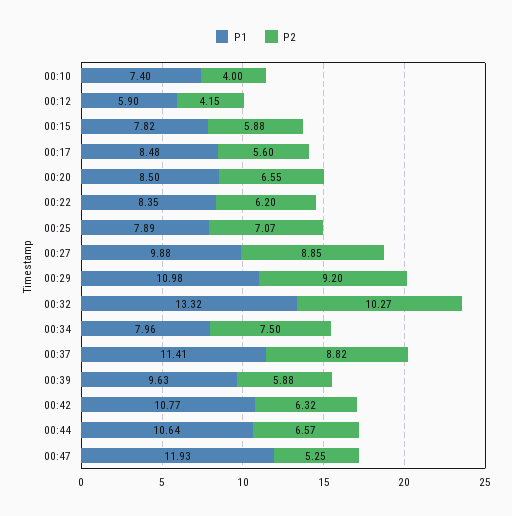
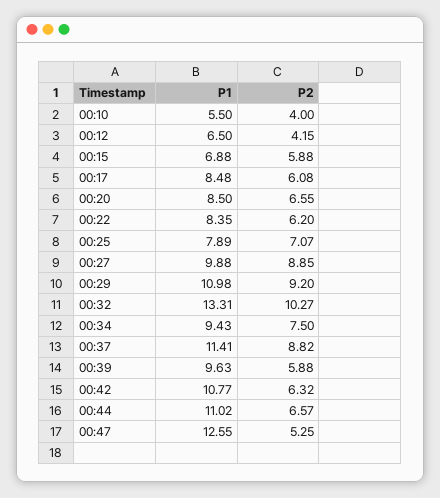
  {
    "P1": {
-     "00:10": 7.4,
+     "00:10": 5.5,
-     "00:12": 5.9,
+     "00:12": 6.5,
-     "00:15": 7.82,
+     "00:15": 6.88,
      "00:17": 8.48,
      "00:20": 8.5,
      "00:22": 8.35,
      "00:25": 7.89,
      "00:27": 9.88,
      "00:29": 10.98,
-     "00:32": 13.32,
+     "00:32": 13.31,
-     "00:34": 7.96,
+     "00:34": 9.43,
      "00:37": 11.41,
      "00:39": 9.63,
      "00:42": 10.77,
-     "00:44": 10.64,
+     "00:44": 11.02,
-     "00:47": 11.93
+     "00:47": 12.55
    },
    "P2": {
      "00:10": 4,
      "00:12": 4.15,
      "00:15": 5.88,
-     "00:17": 5.6,
+     "00:17": 6.08,
      "00:20": 6.55,
      "00:22": 6.2,
      "00:25": 7.07,
      "00:27": 8.85,
      "00:29": 9.2,
      "00:32": 10.27,
      "00:34": 7.5,
      "00:37": 8.82,
      "00:39": 5.88,
      "00:42": 6.32,
      "00:44": 6.57,
      "00:47": 5.25
    }
  }

